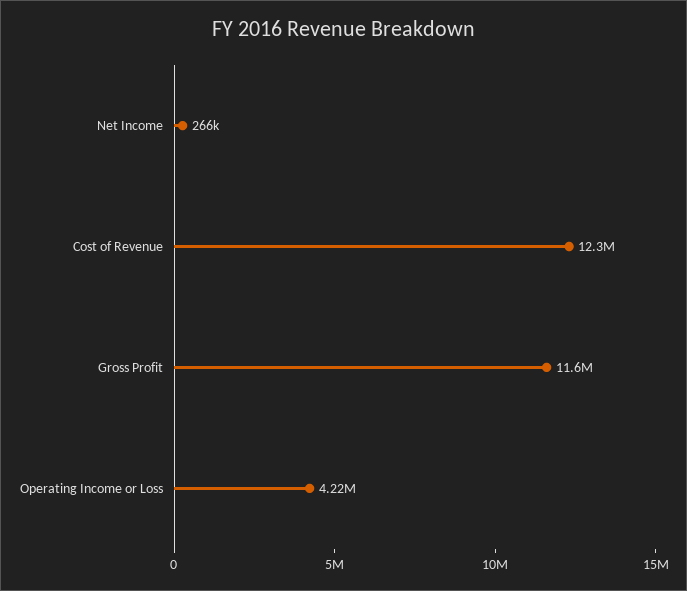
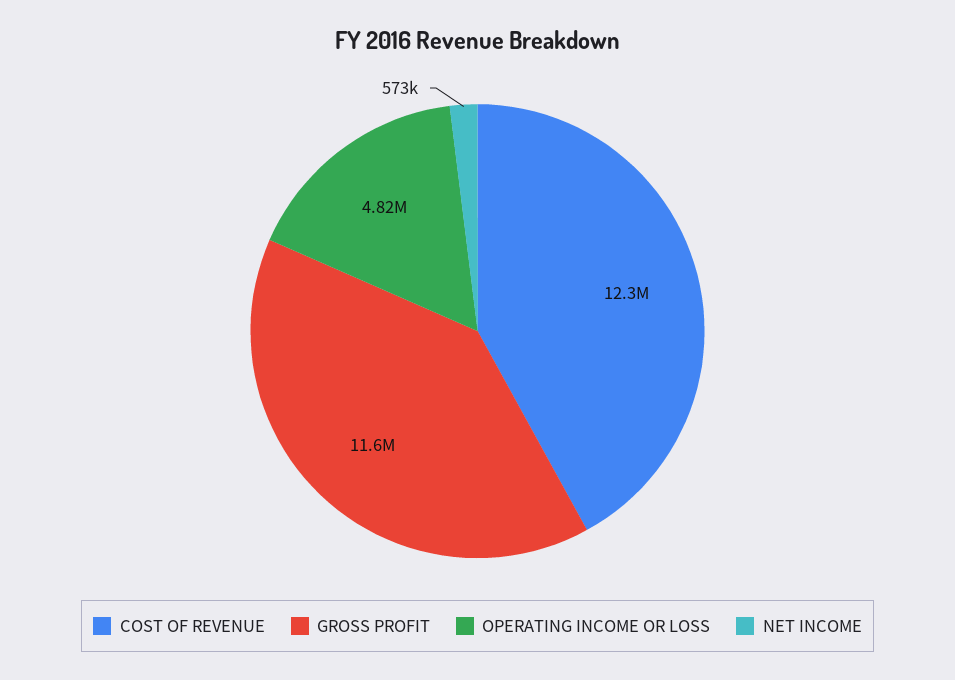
  {
-   "Net Income": 266000,
+   "Net Income": 573000,
    "Cost of Revenue": 12300000,
    "Gross Profit": 11600000,
-   "Operating Income or Loss": 4220000
+   "Operating Income or Loss": 4820000
  }

